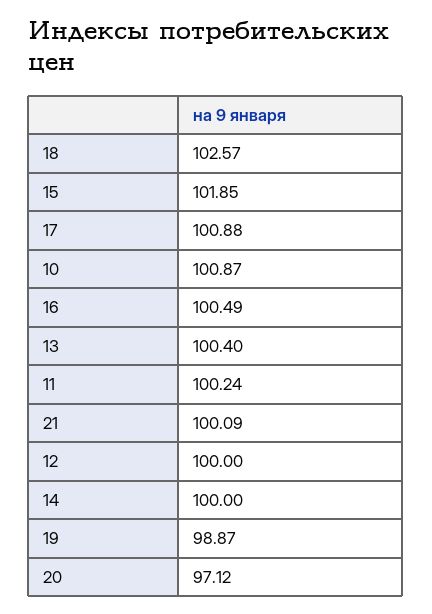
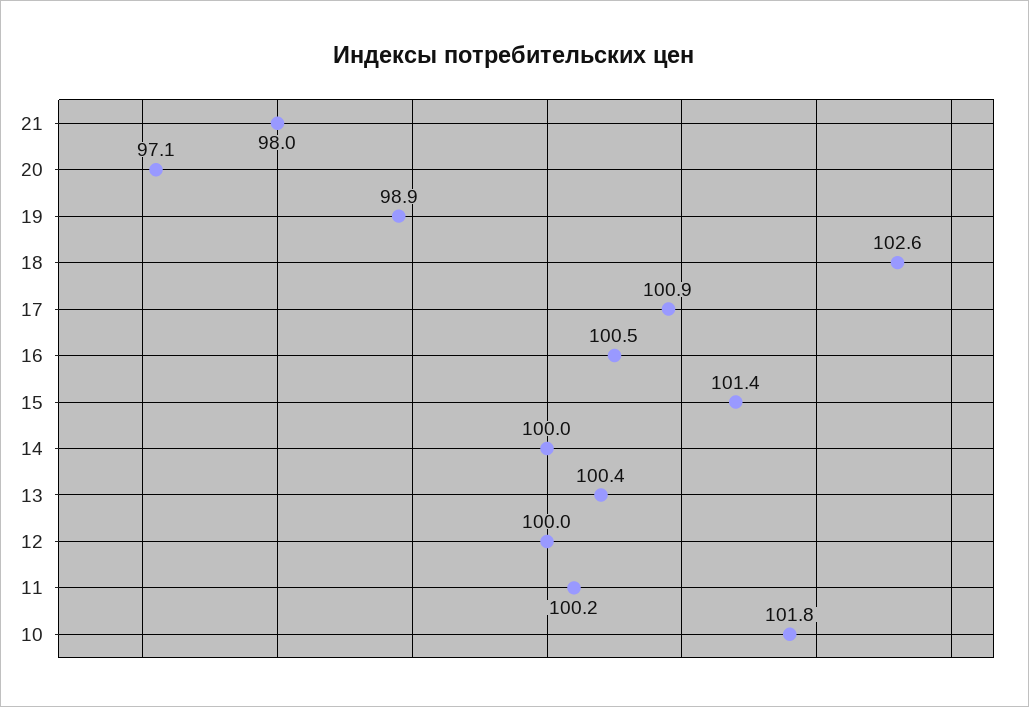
  {
    "18": 102.57,
-   "15": 101.85,
+   "15": 101.4,
    "17": 100.88,
-   "10": 100.87,
+   "10": 101.8,
    "16": 100.49,
    "13": 100.4,
    "11": 100.24,
-   "21": 100.09,
+   "21": 98,
    "12": 100,
    "14": 100,
    "19": 98.87,
    "20": 97.12
  }

